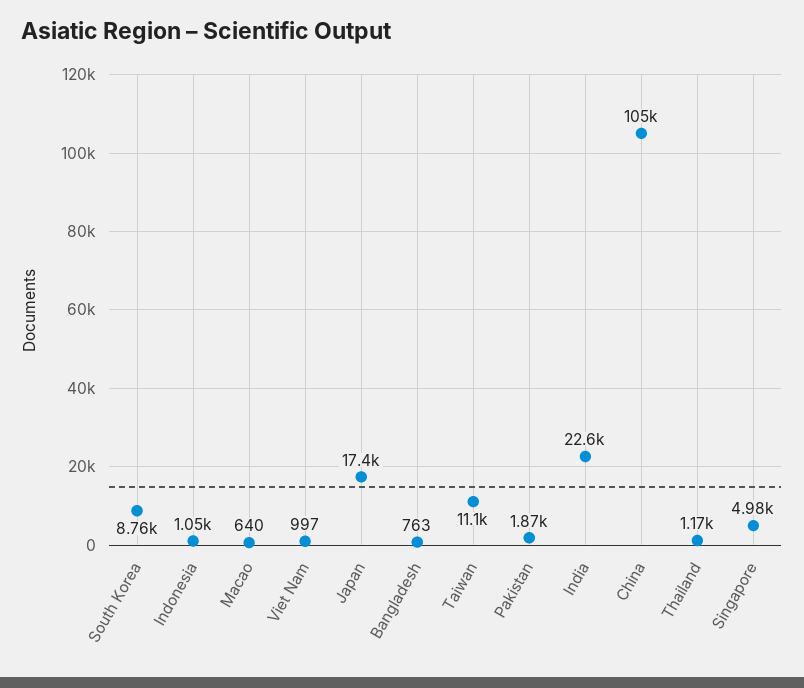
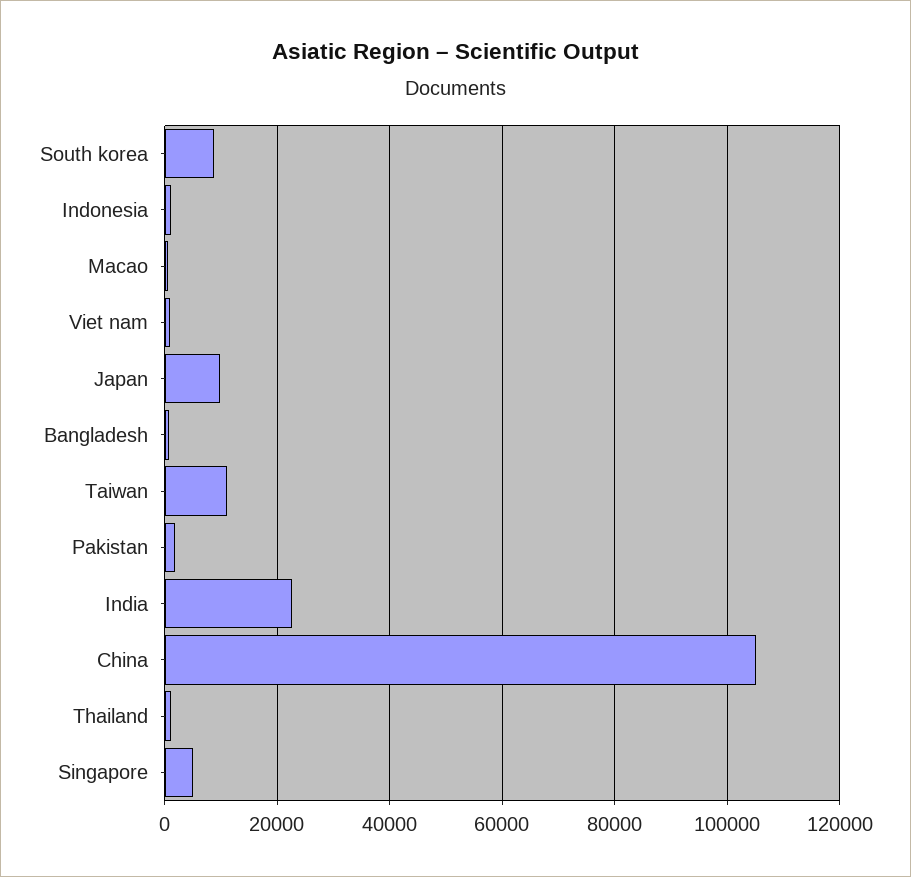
  {
    "South Korea": 8760,
    "Indonesia": 1050,
    "Macao": 640,
    "Viet Nam": 997,
-   "Japan": 17400,
+   "Japan": 10000,
    "Bangladesh": 763,
    "Taiwan": 11100,
    "Pakistan": 1870,
    "India": 22600,
    "China": 105000,
    "Thailand": 1170,
    "Singapore": 4980
  }

